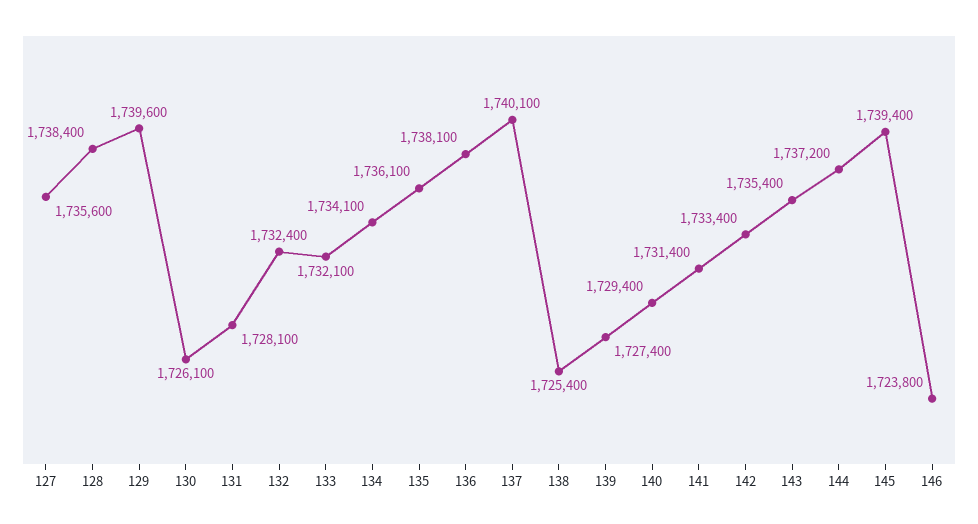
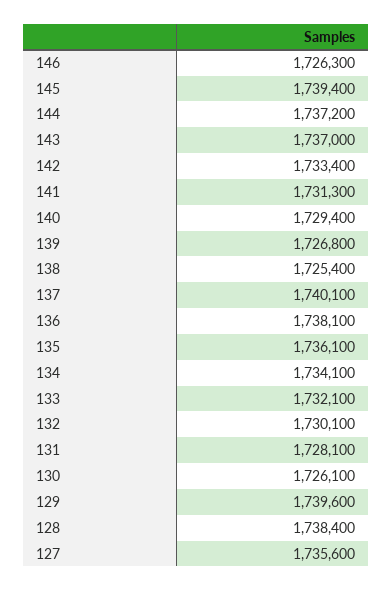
  {
    "127": 1735600,
    "128": 1738400,
    "129": 1739600,
    "130": 1726100,
    "131": 1728100,
-   "132": 1732400,
+   "132": 1730100,
    "133": 1732100,
    "134": 1734100,
    "135": 1736100,
    "136": 1738100,
    "137": 1740100,
    "138": 1725400,
-   "139": 1727400,
+   "139": 1726800,
    "140": 1729400,
-   "141": 1731400,
+   "141": 1731300,
    "142": 1733400,
-   "143": 1735400,
+   "143": 1737000,
    "144": 1737200,
    "145": 1739400,
-   "146": 1723800
+   "146": 1726300
  }

